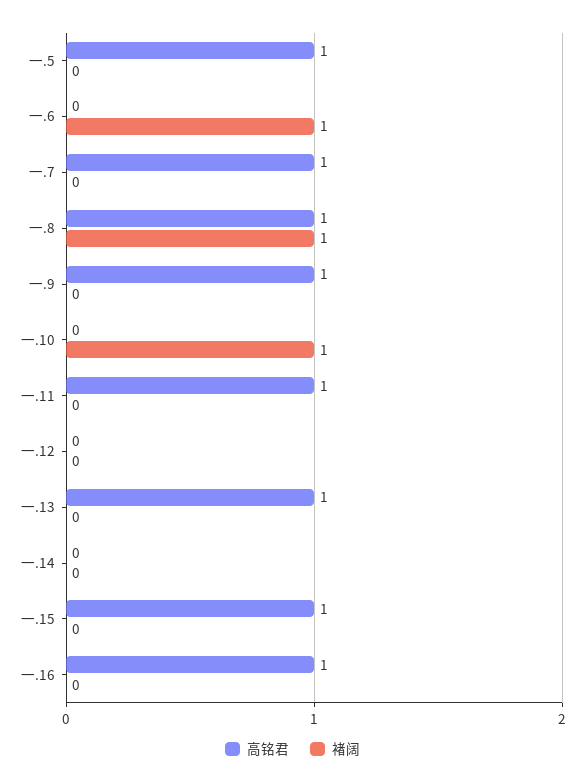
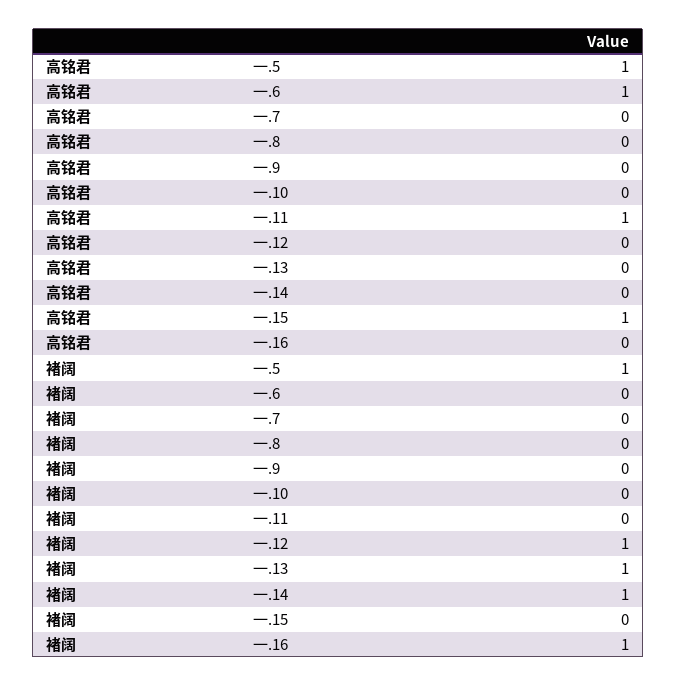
  {
    "高铭君": {
      "一.5": 1,
-     "一.6": 0,
+     "一.6": 1,
-     "一.7": 1,
+     "一.7": 0,
-     "一.8": 1,
+     "一.8": 0,
-     "一.9": 1,
+     "一.9": 0,
      "一.10": 0,
      "一.11": 1,
      "一.12": 0,
-     "一.13": 1,
+     "一.13": 0,
      "一.14": 0,
      "一.15": 1,
-     "一.16": 1
+     "一.16": 0
    },
    "褚阔": {
-     "一.5": 0,
+     "一.5": 1,
-     "一.6": 1,
+     "一.6": 0,
      "一.7": 0,
-     "一.8": 1,
+     "一.8": 0,
      "一.9": 0,
-     "一.10": 1,
+     "一.10": 0,
      "一.11": 0,
-     "一.12": 0,
+     "一.12": 1,
-     "一.13": 0,
+     "一.13": 1,
-     "一.14": 0,
+     "一.14": 1,
      "一.15": 0,
-     "一.16": 0
+     "一.16": 1
    }
  }

